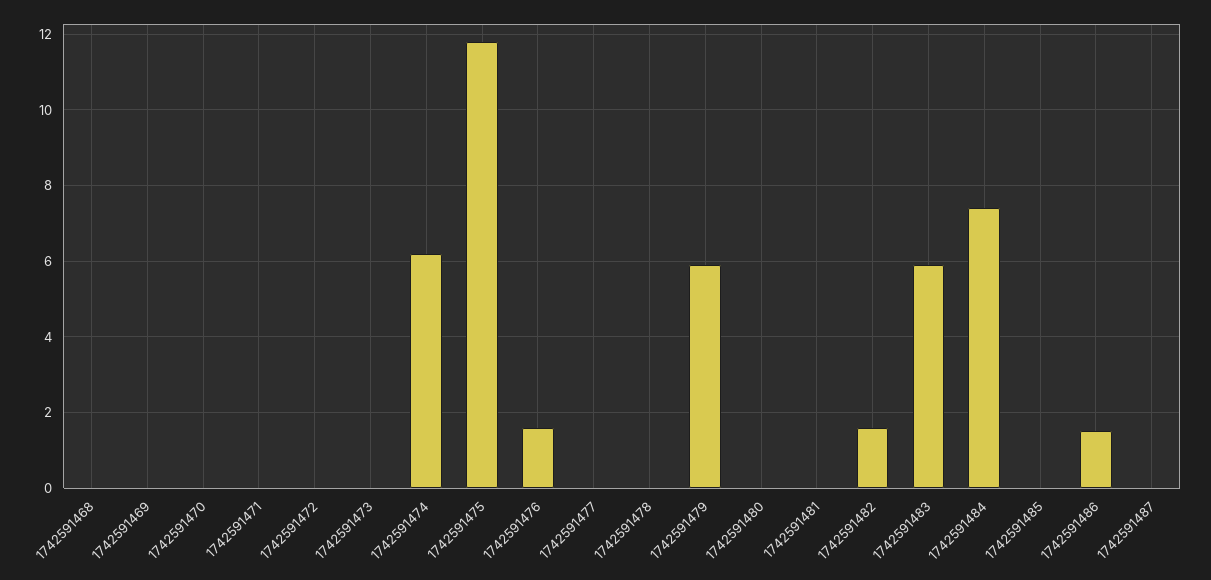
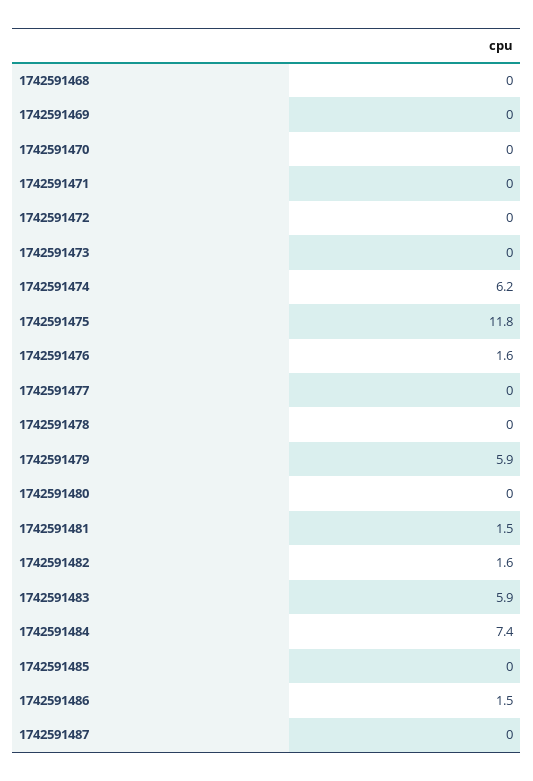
  {
    "1742591468": 0,
    "1742591469": 0,
    "1742591470": 0,
    "1742591471": 0,
    "1742591472": 0,
    "1742591473": 0,
    "1742591474": 6.2,
    "1742591475": 11.8,
    "1742591476": 1.6,
    "1742591477": 0,
    "1742591478": 0,
    "1742591479": 5.9,
    "1742591480": 0,
-   "1742591481": 0,
+   "1742591481": 1.5,
    "1742591482": 1.6,
    "1742591483": 5.9,
    "1742591484": 7.4,
    "1742591485": 0,
    "1742591486": 1.5,
    "1742591487": 0
  }

